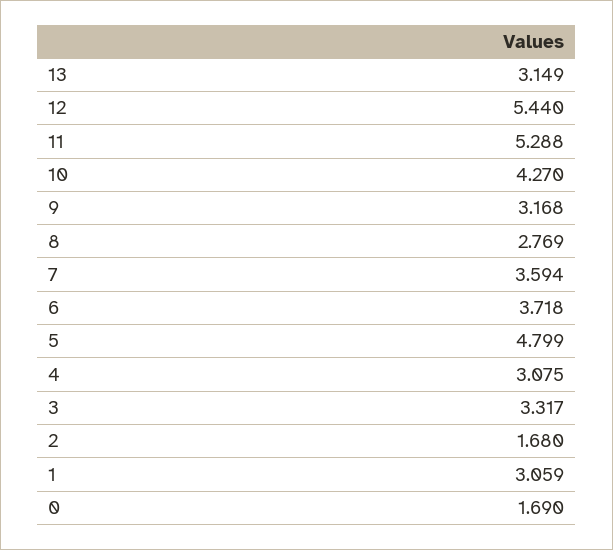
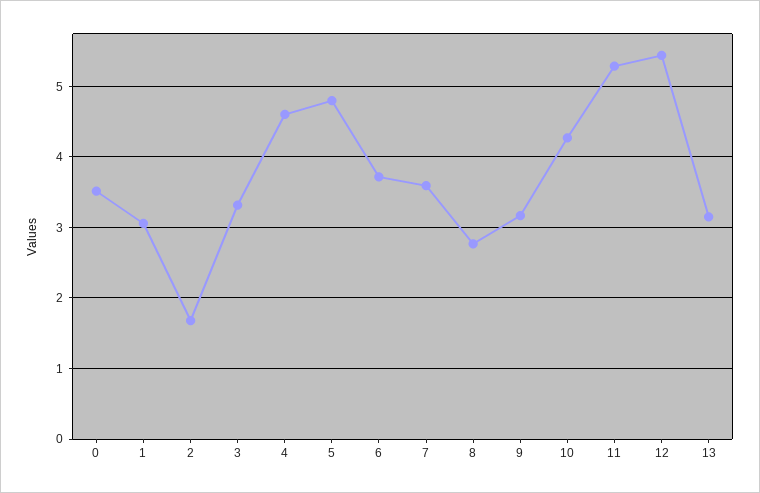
  {
    "13": 3.149,
    "12": 5.44,
    "11": 5.288,
    "10": 4.27,
    "9": 3.168,
    "8": 2.769,
    "7": 3.594,
    "6": 3.718,
    "5": 4.799,
-   "4": 3.075,
+   "4": 4.6,
    "3": 3.317,
    "2": 1.68,
    "1": 3.059,
-   "0": 1.69
+   "0": 3.5
  }

